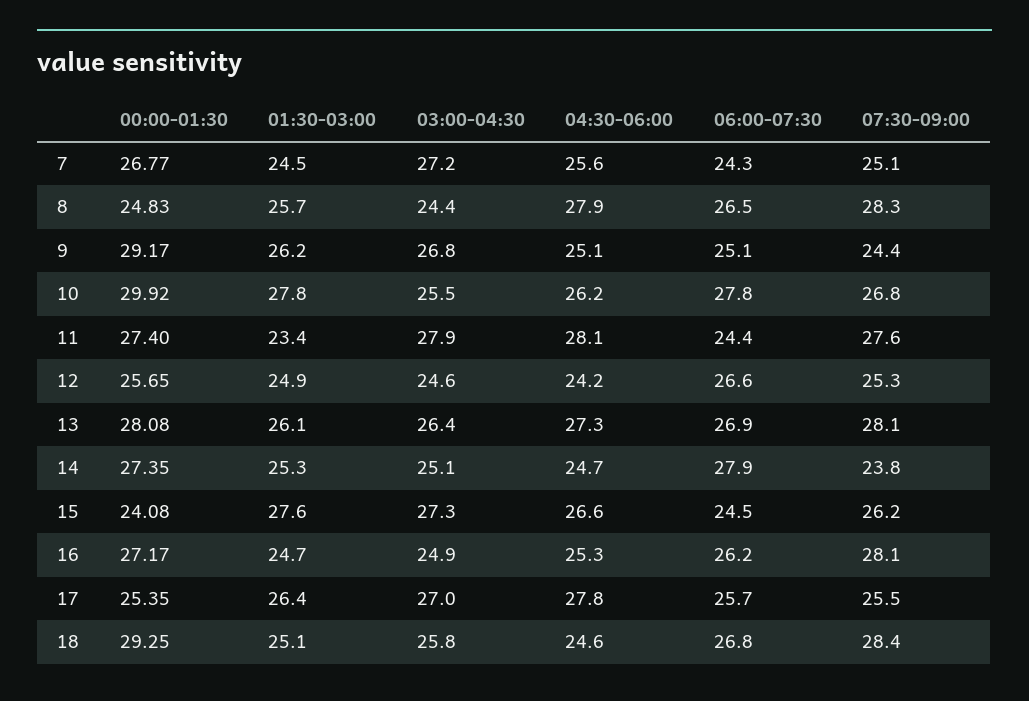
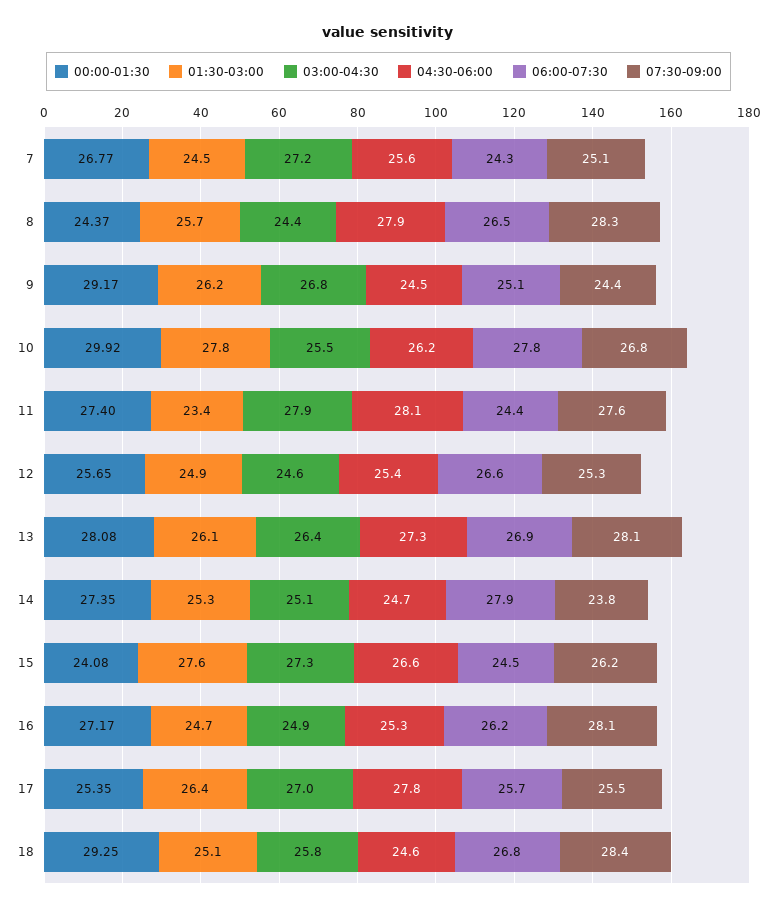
  {
    "00:00-01:30": {
      "7": 26.77,
-     "8": 24.83,
+     "8": 24.37,
      "9": 29.17,
      "10": 29.92,
      "11": 27.4,
      "12": 25.65,
      "13": 28.08,
      "14": 27.35,
      "15": 24.08,
      "16": 27.17,
      "17": 25.35,
      "18": 29.25
    },
    "01:30-03:00": {
      "7": 24.5,
      "8": 25.7,
      "9": 26.2,
      "10": 27.8,
      "11": 23.4,
      "12": 24.9,
      "13": 26.1,
      "14": 25.3,
      "15": 27.6,
      "16": 24.7,
      "17": 26.4,
      "18": 25.1
    },
    "03:00-04:30": {
      "7": 27.2,
      "8": 24.4,
      "9": 26.8,
      "10": 25.5,
      "11": 27.9,
      "12": 24.6,
      "13": 26.4,
      "14": 25.1,
      "15": 27.3,
      "16": 24.9,
      "17": 27,
      "18": 25.8
    },
    "04:30-06:00": {
      "7": 25.6,
      "8": 27.9,
-     "9": 25.1,
+     "9": 24.5,
      "10": 26.2,
      "11": 28.1,
-     "12": 24.2,
+     "12": 25.4,
      "13": 27.3,
      "14": 24.7,
      "15": 26.6,
      "16": 25.3,
      "17": 27.8,
      "18": 24.6
    },
    "06:00-07:30": {
      "7": 24.3,
      "8": 26.5,
      "9": 25.1,
      "10": 27.8,
      "11": 24.4,
      "12": 26.6,
      "13": 26.9,
      "14": 27.9,
      "15": 24.5,
      "16": 26.2,
      "17": 25.7,
      "18": 26.8
    },
    "07:30-09:00": {
      "7": 25.1,
      "8": 28.3,
      "9": 24.4,
      "10": 26.8,
      "11": 27.6,
      "12": 25.3,
      "13": 28.1,
      "14": 23.8,
      "15": 26.2,
      "16": 28.1,
      "17": 25.5,
      "18": 28.4
    }
  }

